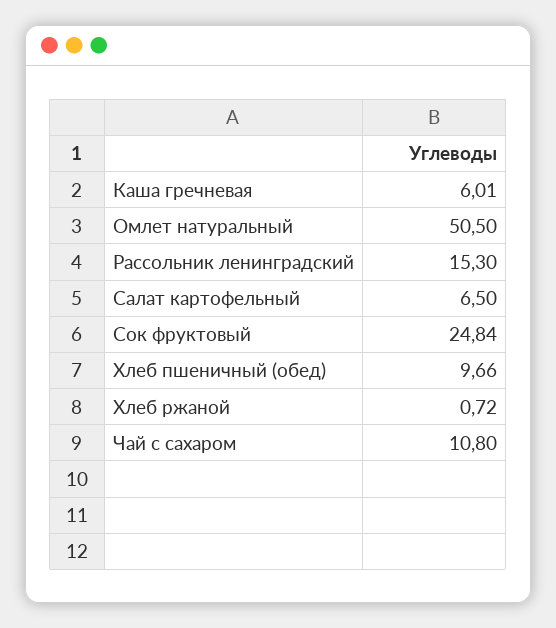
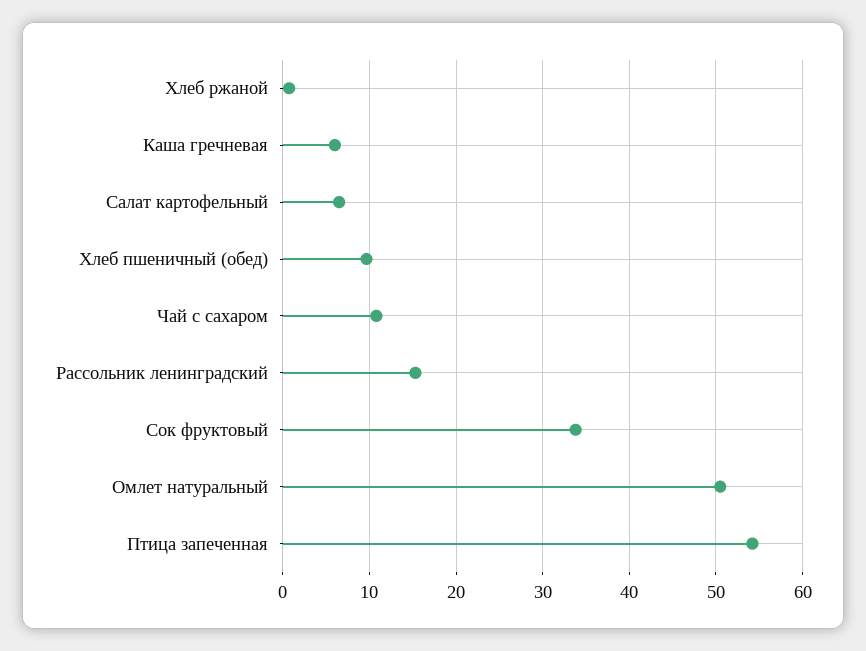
  {
    "Каша гречневая": 6.01,
    "Омлет натуральный": 50.5,
    "Рассольник ленинградский": 15.3,
    "Салат картофельный": 6.5,
-   "Сок фруктовый": 24.84,
+   "Сок фруктовый": 34,
    "Хлеб пшеничный (обед)": 9.66,
    "Хлеб ржаной": 0.72,
-   "Чай с сахаром": 10.8
+   "Чай с сахаром": 10.8,
+   "Птица запеченная": 54
  }

